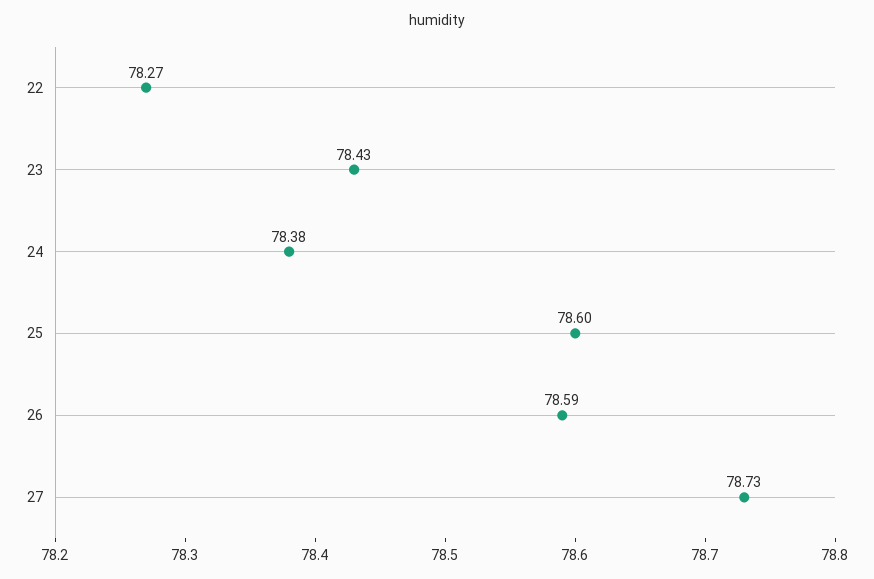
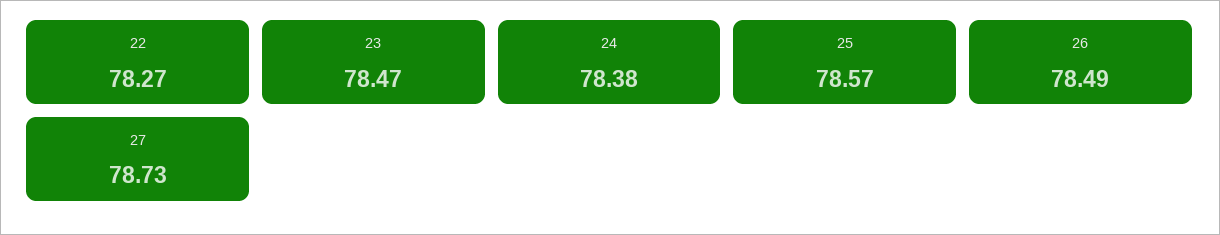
  {
    "22": 78.27,
-   "23": 78.43,
+   "23": 78.47,
    "24": 78.38,
-   "25": 78.6,
+   "25": 78.57,
-   "26": 78.59,
+   "26": 78.49,
    "27": 78.73
  }

